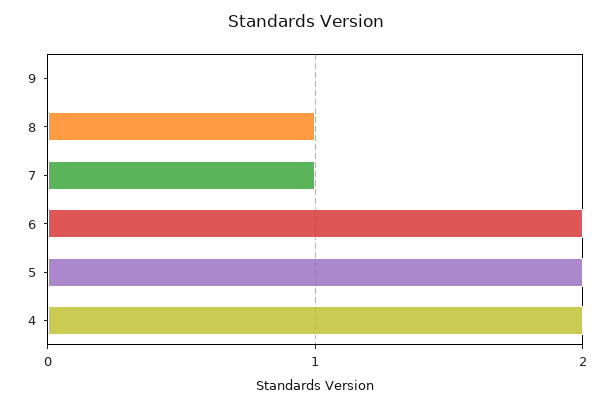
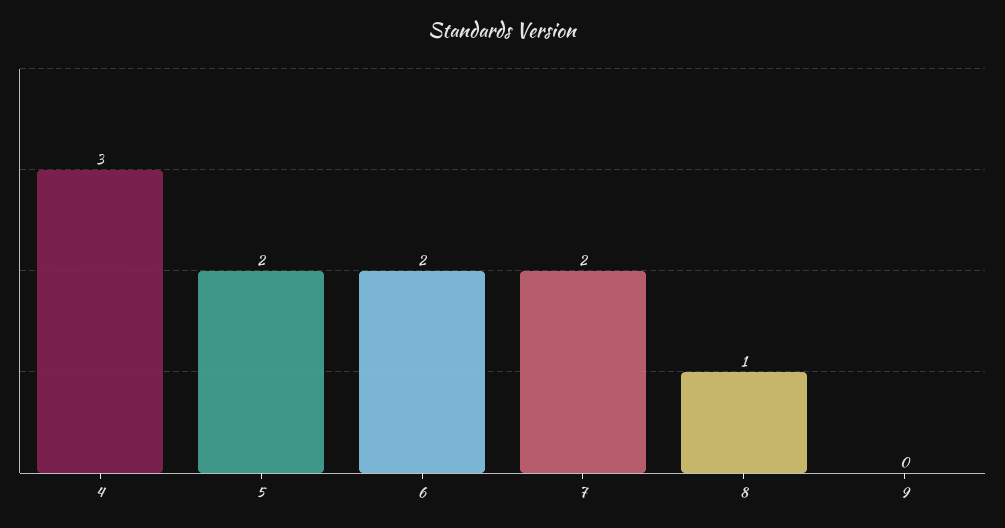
  {
    "9": 0,
    "8": 1,
-   "7": 1,
+   "7": 2,
    "6": 2,
    "5": 2,
-   "4": 2
+   "4": 3
  }

